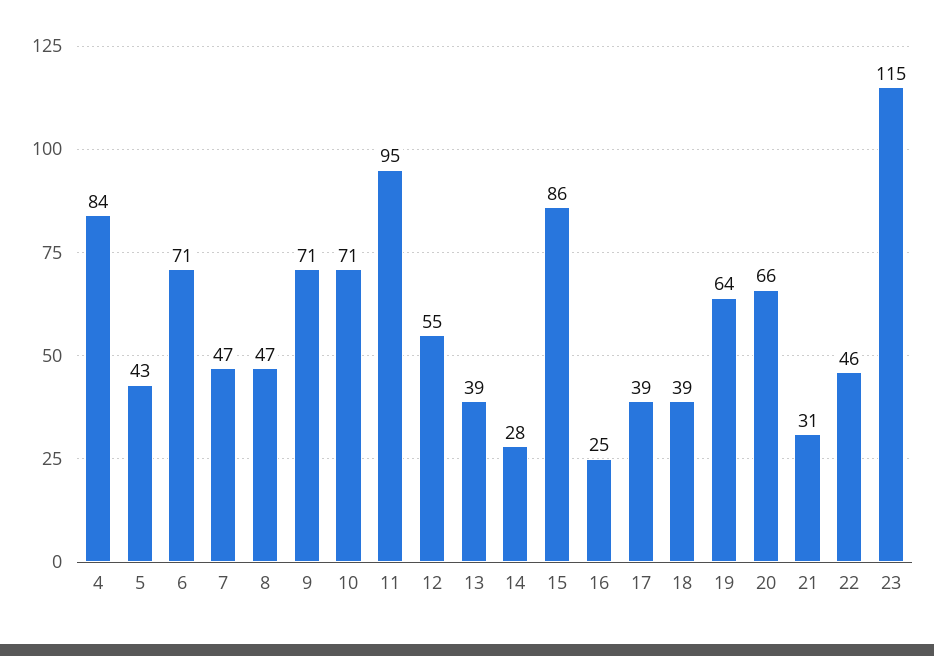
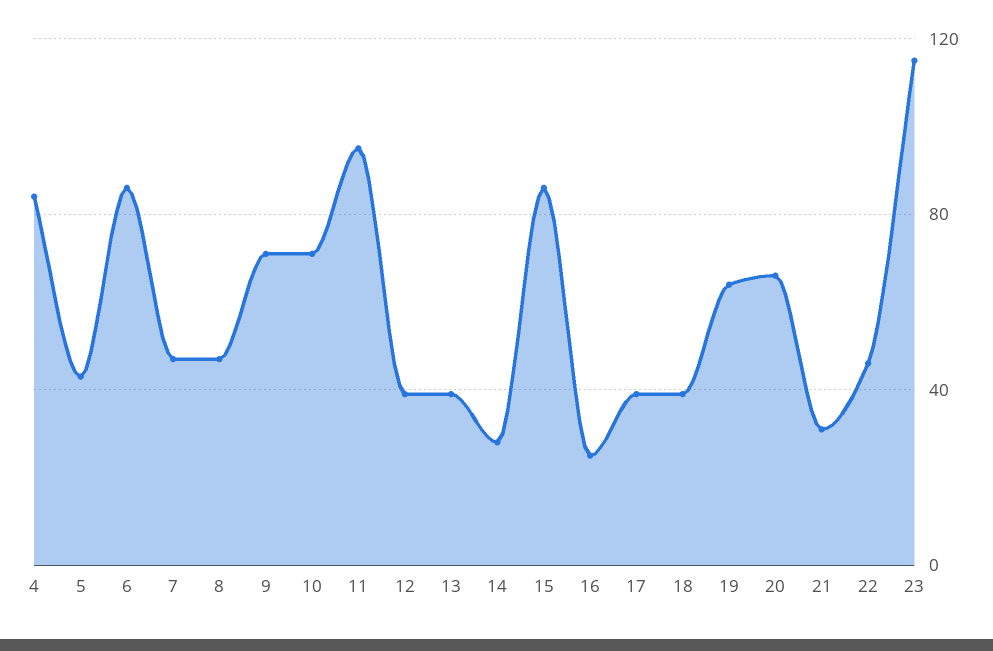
  {
    "4": 84,
    "5": 43,
-   "6": 71,
+   "6": 85,
    "7": 47,
    "8": 47,
    "9": 71,
    "10": 71,
    "11": 95,
-   "12": 55,
+   "12": 40,
    "13": 39,
    "14": 28,
    "15": 86,
    "16": 25,
    "17": 39,
    "18": 39,
    "19": 64,
    "20": 66,
    "21": 31,
    "22": 46,
    "23": 115
  }

